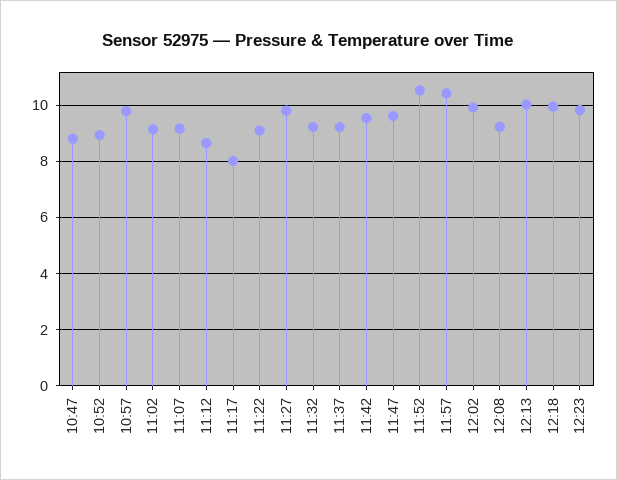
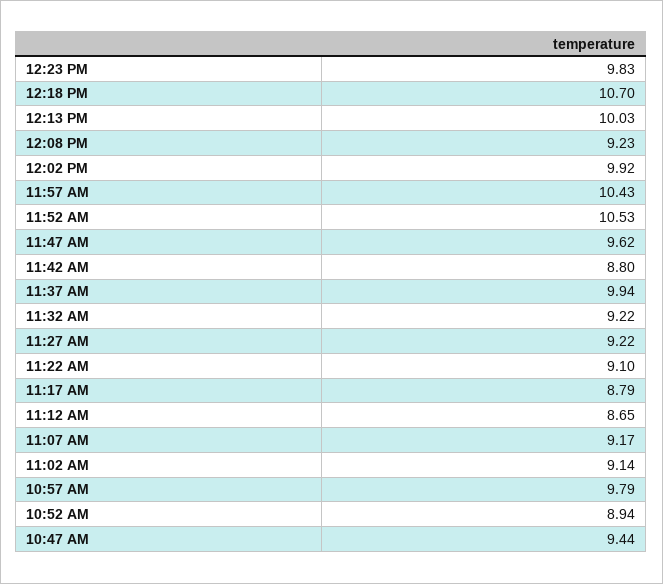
  {
-   "10:47": 8.75,
+   "10:47": 9.44,
    "10:52": 8.94,
    "10:57": 9.79,
    "11:02": 9.14,
    "11:07": 9.17,
    "11:12": 8.65,
-   "11:17": 8,
+   "11:17": 8.79,
    "11:22": 9.1,
-   "11:27": 9.75,
+   "11:27": 9.22,
    "11:32": 9.22,
-   "11:37": 9.25,
+   "11:37": 9.94,
-   "11:42": 9.5,
+   "11:42": 8.8,
    "11:47": 9.62,
    "11:52": 10.53,
    "11:57": 10.43,
    "12:02": 9.92,
    "12:08": 9.23,
    "12:13": 10.03,
-   "12:18": 10,
+   "12:18": 10.7,
    "12:23": 9.83
  }

